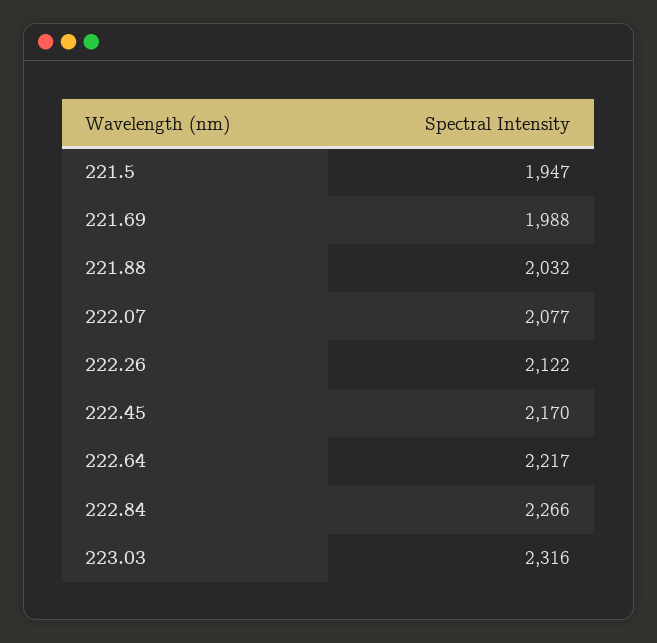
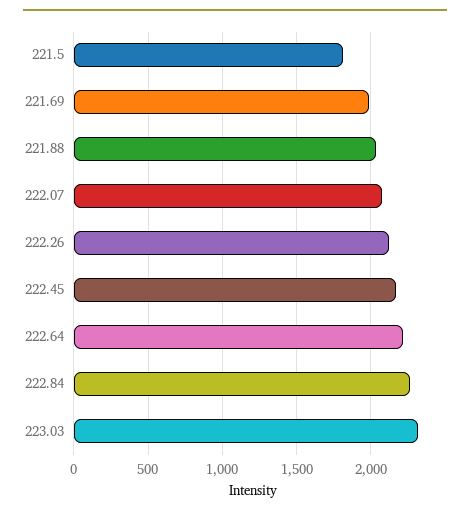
  {
-   "221.5": 1947,
+   "221.5": 1800,
    "221.69": 1988,
    "221.88": 2032,
    "222.07": 2077,
    "222.26": 2122,
    "222.45": 2170,
    "222.64": 2217,
    "222.84": 2266,
    "223.03": 2316
  }

